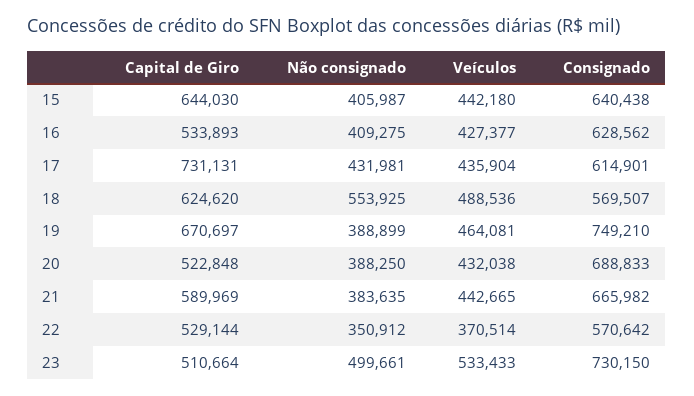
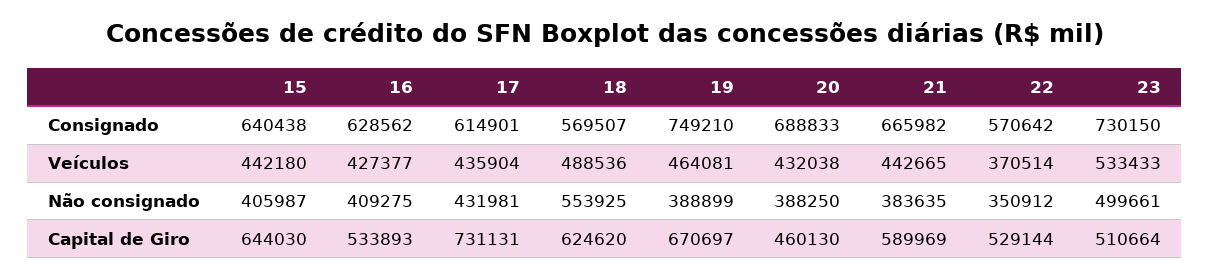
  {
    "Capital de Giro": {
      "15": 644030,
      "16": 533893,
      "17": 731131,
      "18": 624620,
      "19": 670697,
-     "20": 522848,
+     "20": 460130,
      "21": 589969,
      "22": 529144,
      "23": 510664
    },
    "Não consignado": {
      "15": 405987,
      "16": 409275,
      "17": 431981,
      "18": 553925,
      "19": 388899,
      "20": 388250,
      "21": 383635,
      "22": 350912,
      "23": 499661
    },
    "Veículos": {
      "15": 442180,
      "16": 427377,
      "17": 435904,
      "18": 488536,
      "19": 464081,
      "20": 432038,
      "21": 442665,
      "22": 370514,
      "23": 533433
    },
    "Consignado": {
      "15": 640438,
      "16": 628562,
      "17": 614901,
      "18": 569507,
      "19": 749210,
      "20": 688833,
      "21": 665982,
      "22": 570642,
      "23": 730150
    }
  }

